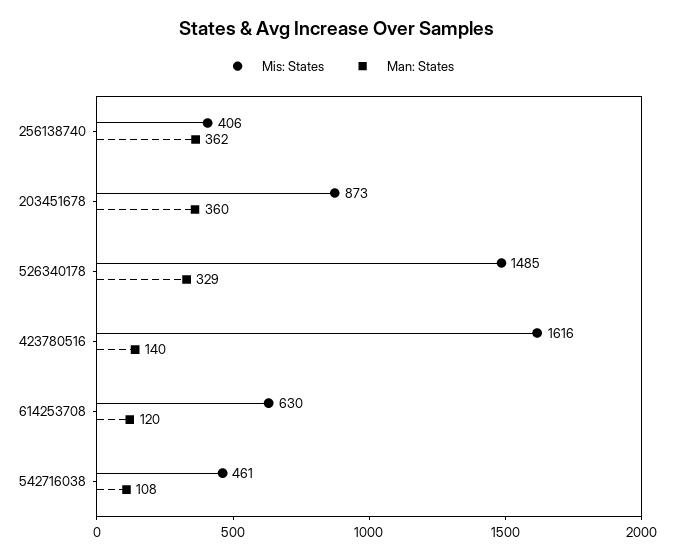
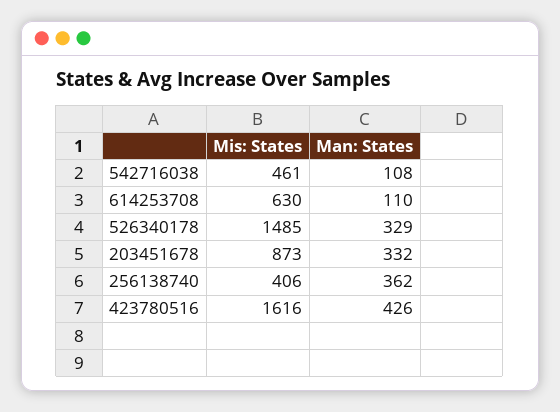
  {
    "Mis: States": {
      "256138740": 406,
      "203451678": 873,
      "526340178": 1485,
      "423780516": 1616,
      "614253708": 630,
      "542716038": 461
    },
    "Man: States": {
      "256138740": 362,
-     "203451678": 360,
+     "203451678": 332,
      "526340178": 329,
-     "423780516": 140,
+     "423780516": 426,
-     "614253708": 120,
+     "614253708": 110,
      "542716038": 108
    }
  }

